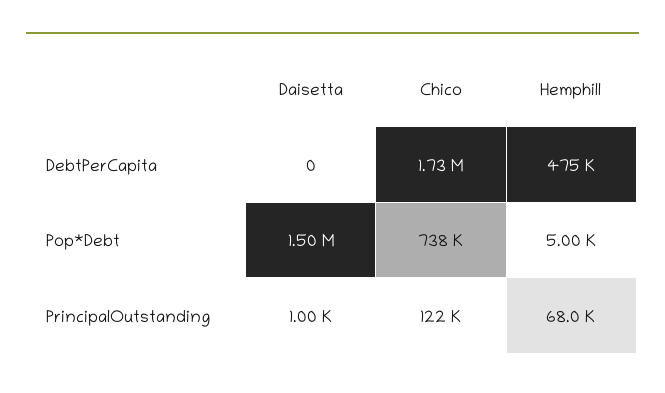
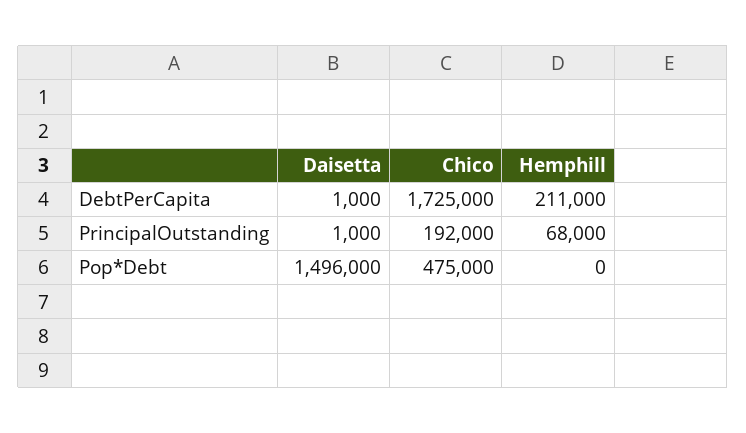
  {
    "Daisetta": {
-     "DebtPerCapita": 0,
+     "DebtPerCapita": 1000,
      "Pop*Debt": 1496000,
      "PrincipalOutstanding": 1000
    },
    "Chico": {
      "DebtPerCapita": 1725000,
-     "Pop*Debt": 738000,
+     "Pop*Debt": 475000,
-     "PrincipalOutstanding": 122000
+     "PrincipalOutstanding": 192000
    },
    "Hemphill": {
-     "DebtPerCapita": 475000,
+     "DebtPerCapita": 211000,
-     "Pop*Debt": 5000,
+     "Pop*Debt": 0,
      "PrincipalOutstanding": 68000
    }
  }

